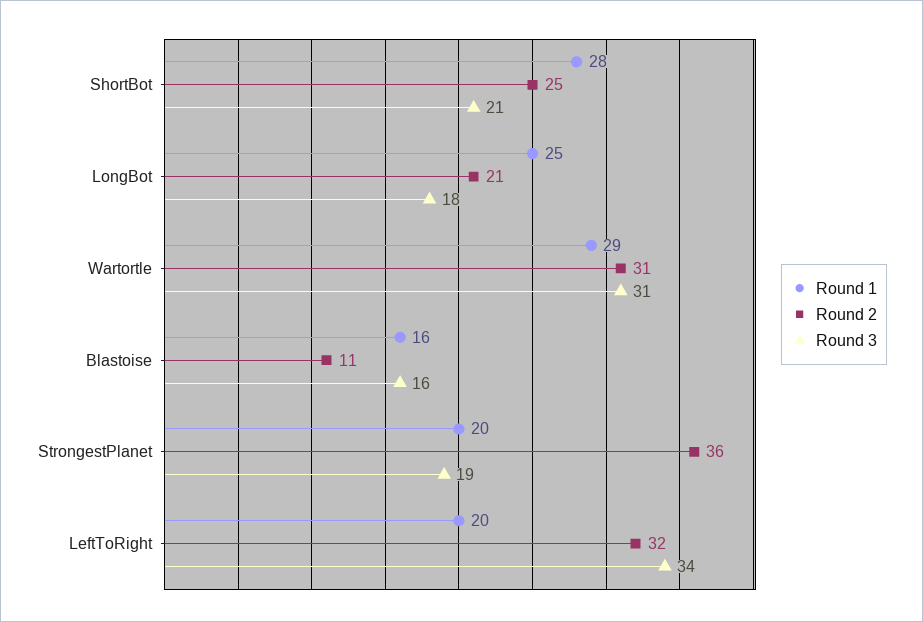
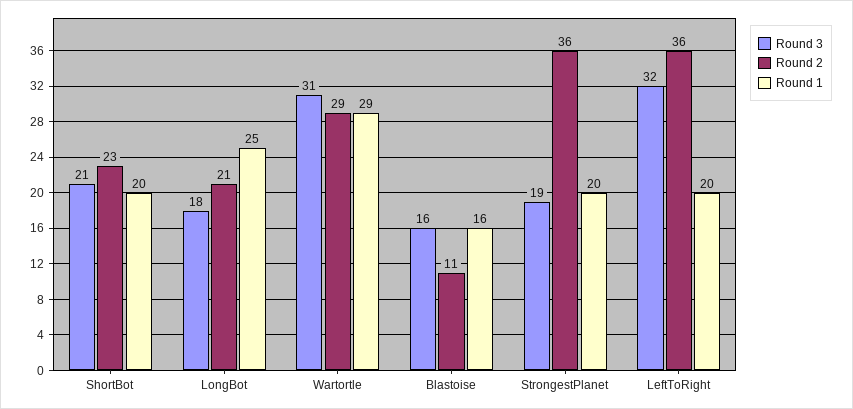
  {
    "Round 1": {
-     "ShortBot": 28,
+     "ShortBot": 20,
      "LongBot": 25,
      "Wartortle": 29,
      "Blastoise": 16,
      "StrongestPlanet": 20,
      "LeftToRight": 20
    },
    "Round 2": {
-     "ShortBot": 25,
+     "ShortBot": 23,
      "LongBot": 21,
-     "Wartortle": 31,
+     "Wartortle": 29,
      "Blastoise": 11,
      "StrongestPlanet": 36,
-     "LeftToRight": 32
+     "LeftToRight": 36
    },
    "Round 3": {
      "ShortBot": 21,
      "LongBot": 18,
      "Wartortle": 31,
      "Blastoise": 16,
      "StrongestPlanet": 19,
-     "LeftToRight": 34
+     "LeftToRight": 32
    }
  }

